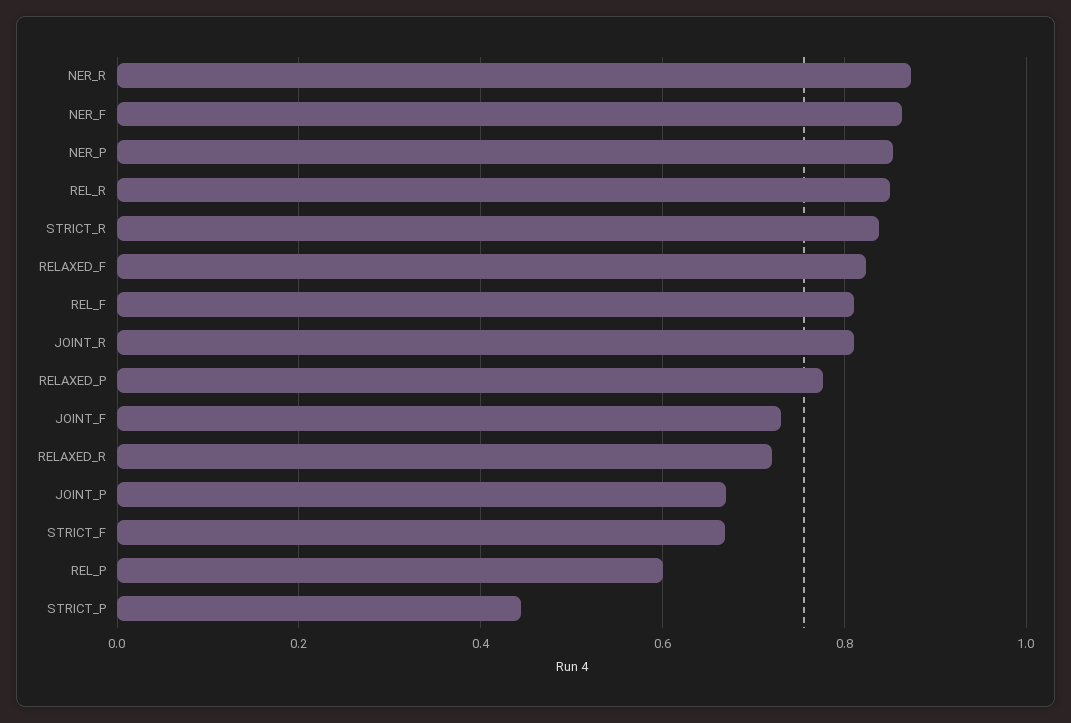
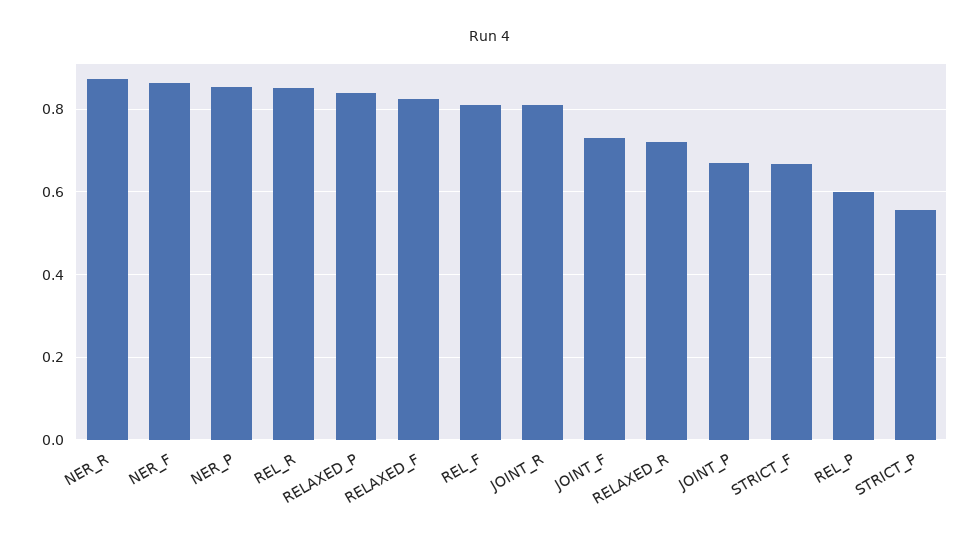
  {
    "NER_R": 0.88,
    "NER_F": 0.86,
    "NER_P": 0.86,
    "REL_R": 0.86,
-   "STRICT_R": 0.84,
    "RELAXED_F": 0.82,
    "REL_F": 0.82,
    "JOINT_R": 0.82,
-   "RELAXED_P": 0.78,
+   "RELAXED_P": 0.84,
    "JOINT_F": 0.74,
    "RELAXED_R": 0.72,
    "JOINT_P": 0.68,
    "STRICT_F": 0.66,
    "REL_P": 0.6,
-   "STRICT_P": 0.44
+   "STRICT_P": 0.56
  }

